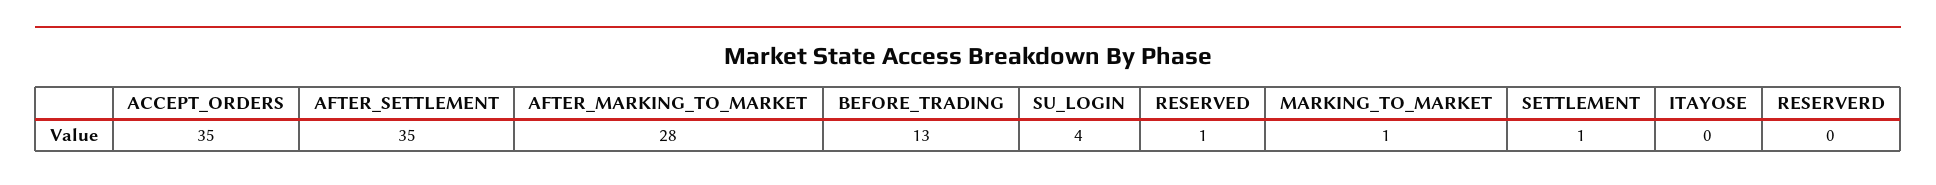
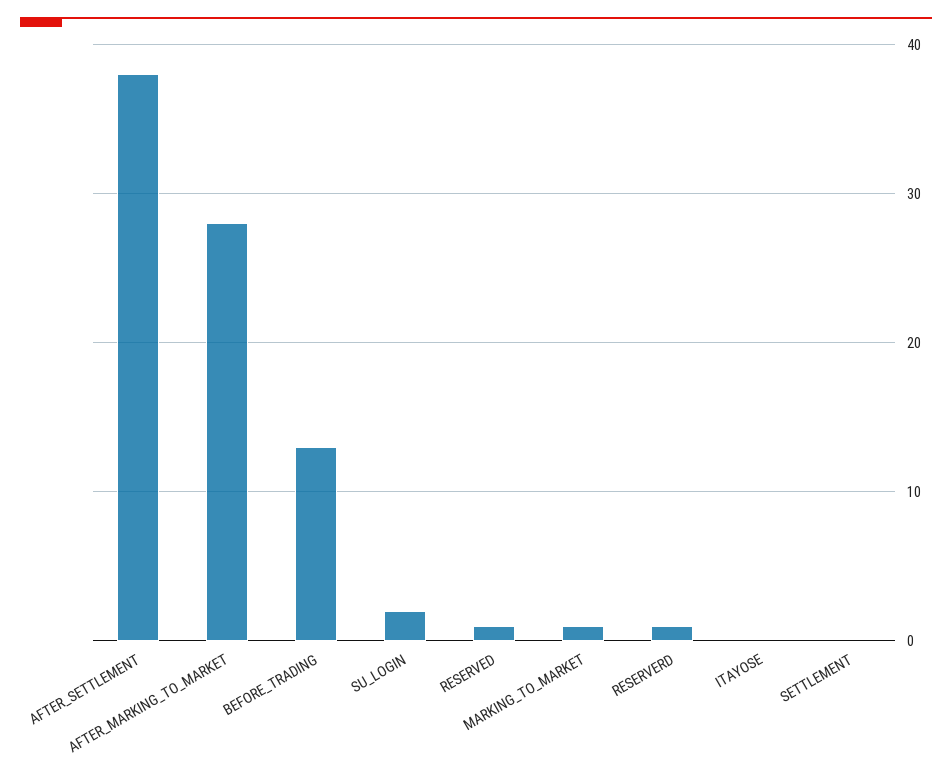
  {
-   "ACCEPT_ORDERS": 35,
-   "AFTER_SETTLEMENT": 35,
+   "AFTER_SETTLEMENT": 38,
    "AFTER_MARKING_TO_MARKET": 28,
    "BEFORE_TRADING": 13,
-   "SU_LOGIN": 4,
+   "SU_LOGIN": 2,
    "RESERVED": 1,
    "MARKING_TO_MARKET": 1,
-   "SETTLEMENT": 1,
+   "SETTLEMENT": 0,
    "ITAYOSE": 0,
-   "RESERVERD": 0
+   "RESERVERD": 1
  }

